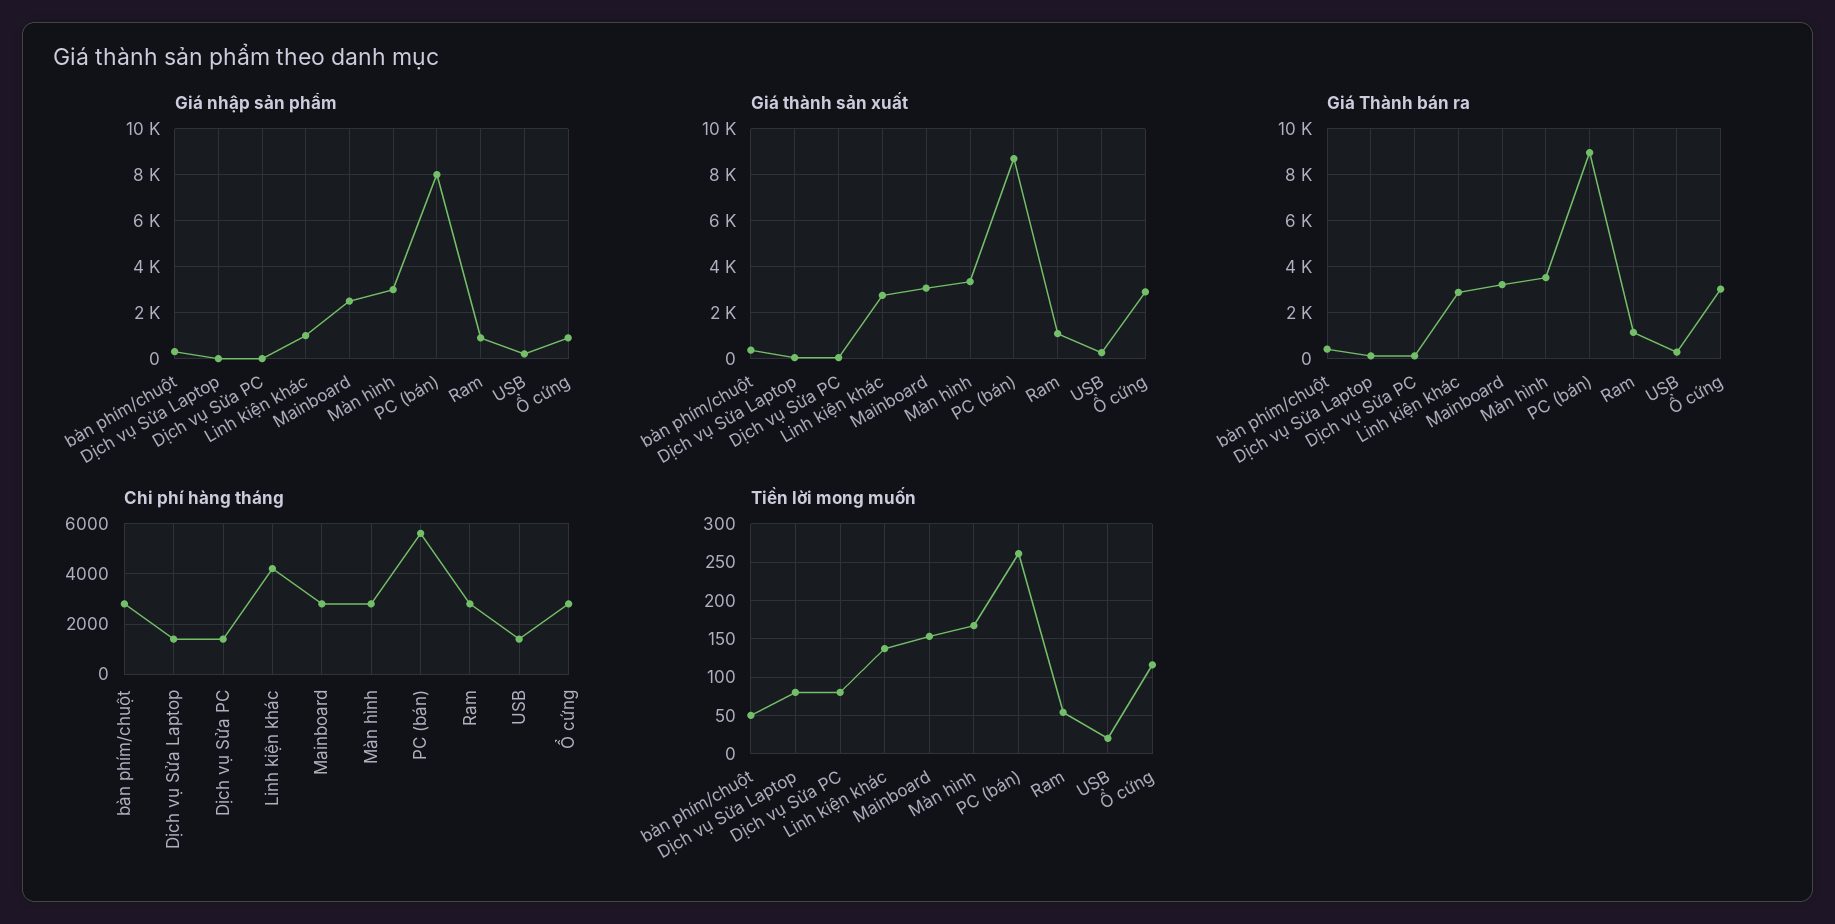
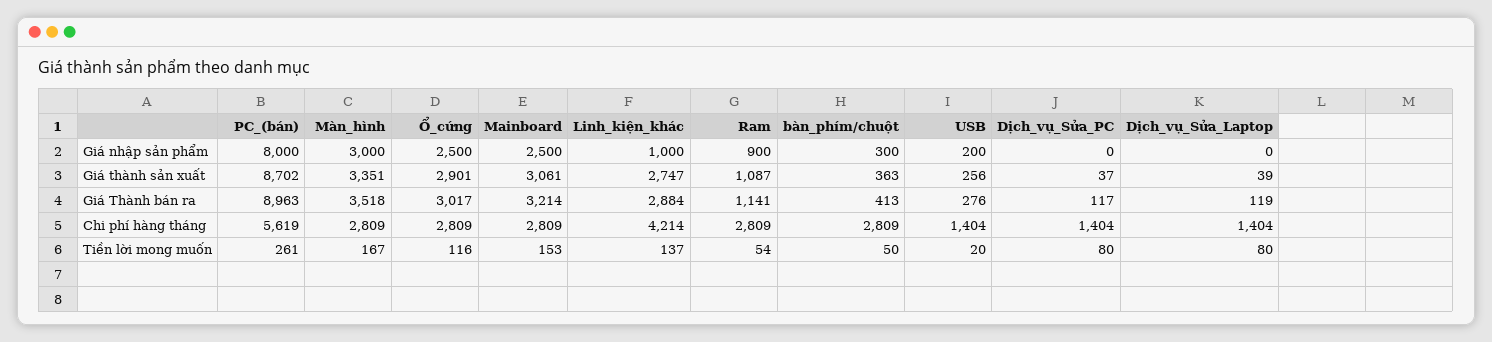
  {
    "Giá nhập sản phẩm": {
      "bàn phím/chuột": 300,
      "Dịch vụ Sửa Laptop": 0,
      "Dịch vụ Sửa PC": 0,
      "Linh kiện khác": 1000,
      "Mainboard": 2500,
      "Màn hình": 3000,
      "PC (bán)": 8000,
      "Ram": 900,
      "USB": 200,
-     "Ổ cứng": 1000
+     "Ổ cứng": 2500
    },
    "Giá thành sản xuất": {
      "bàn phím/chuột": 363,
      "Dịch vụ Sửa Laptop": 39,
      "Dịch vụ Sửa PC": 37,
      "Linh kiện khác": 2747,
      "Mainboard": 3061,
      "Màn hình": 3351,
      "PC (bán)": 8702,
      "Ram": 1087,
      "USB": 256,
      "Ổ cứng": 2901
    },
    "Giá Thành bán ra": {
      "bàn phím/chuột": 413,
      "Dịch vụ Sửa Laptop": 119,
      "Dịch vụ Sửa PC": 117,
      "Linh kiện khác": 2884,
      "Mainboard": 3214,
      "Màn hình": 3518,
      "PC (bán)": 8963,
      "Ram": 1141,
      "USB": 276,
      "Ổ cứng": 3017
    },
    "Chi phí hàng tháng": {
      "bàn phím/chuột": 2809,
      "Dịch vụ Sửa Laptop": 1404,
      "Dịch vụ Sửa PC": 1404,
      "Linh kiện khác": 4214,
      "Mainboard": 2809,
      "Màn hình": 2809,
      "PC (bán)": 5619,
      "Ram": 2809,
      "USB": 1404,
      "Ổ cứng": 2809
    },
    "Tiền lời mong muốn": {
      "bàn phím/chuột": 50,
      "Dịch vụ Sửa Laptop": 80,
      "Dịch vụ Sửa PC": 80,
      "Linh kiện khác": 137,
      "Mainboard": 153,
      "Màn hình": 167,
      "PC (bán)": 261,
      "Ram": 54,
      "USB": 20,
      "Ổ cứng": 116
    }
  }

